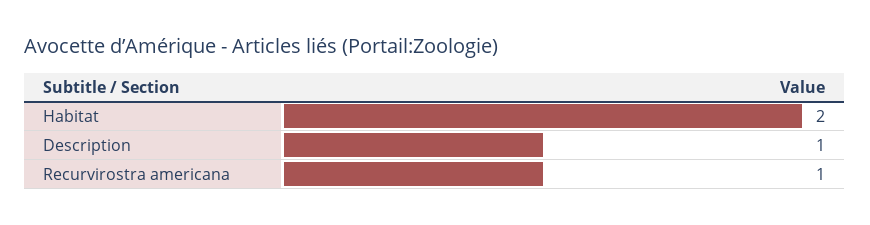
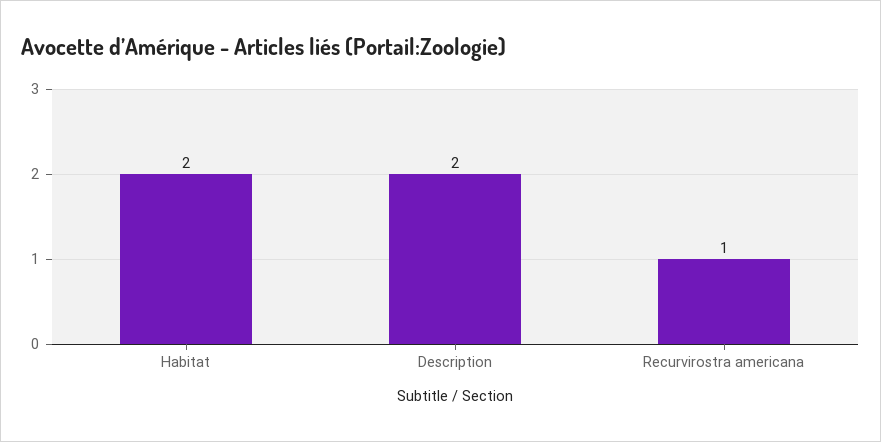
  {
    "Habitat": 2,
-   "Description": 1,
+   "Description": 2,
    "Recurvirostra americana": 1
  }

